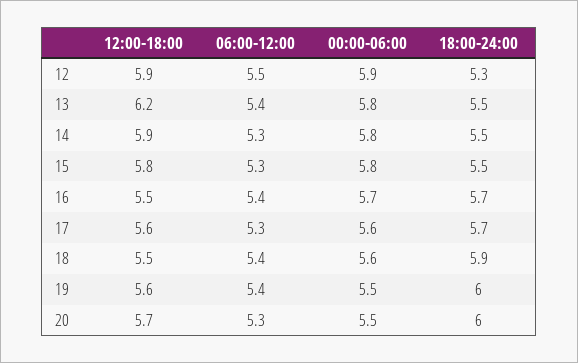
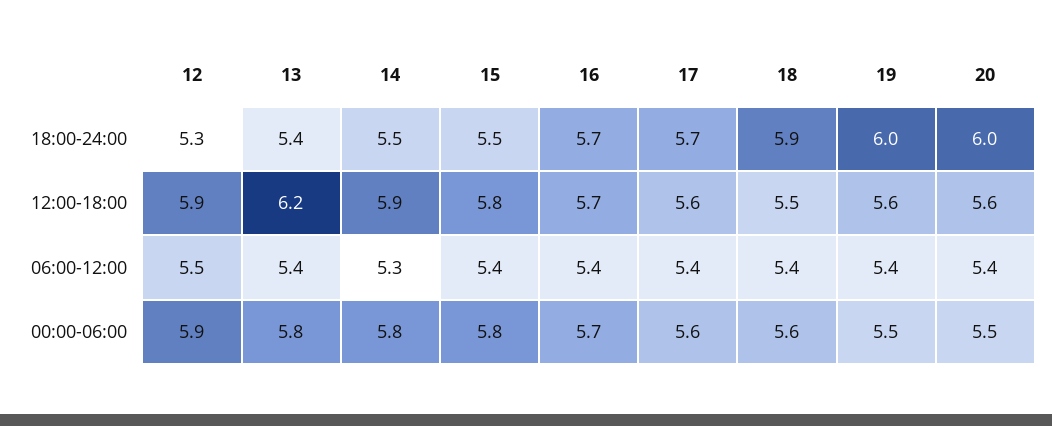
  {
    "12:00-18:00": {
      "12": 5.9,
      "13": 6.2,
      "14": 5.9,
      "15": 5.8,
-     "16": 5.5,
+     "16": 5.7,
      "17": 5.6,
      "18": 5.5,
      "19": 5.6,
-     "20": 5.7
+     "20": 5.6
    },
    "06:00-12:00": {
      "12": 5.5,
      "13": 5.4,
      "14": 5.3,
-     "15": 5.3,
+     "15": 5.4,
      "16": 5.4,
-     "17": 5.3,
+     "17": 5.4,
      "18": 5.4,
      "19": 5.4,
-     "20": 5.3
+     "20": 5.4
    },
    "00:00-06:00": {
      "12": 5.9,
      "13": 5.8,
      "14": 5.8,
      "15": 5.8,
      "16": 5.7,
      "17": 5.6,
      "18": 5.6,
      "19": 5.5,
      "20": 5.5
    },
    "18:00-24:00": {
      "12": 5.3,
-     "13": 5.5,
+     "13": 5.4,
      "14": 5.5,
      "15": 5.5,
      "16": 5.7,
      "17": 5.7,
      "18": 5.9,
      "19": 6,
      "20": 6
    }
  }

